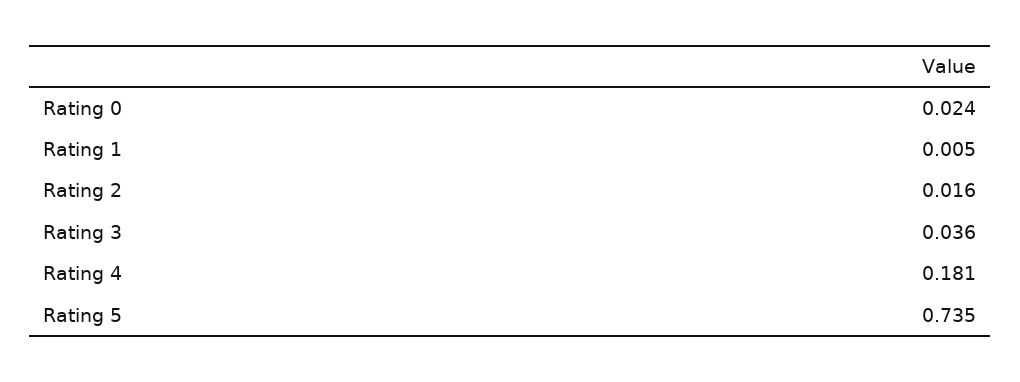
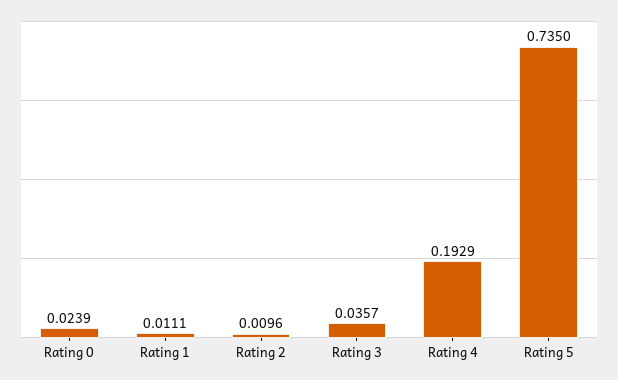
  {
    "Rating 0": 0.0239,
-   "Rating 1": 0.005,
+   "Rating 1": 0.0111,
-   "Rating 2": 0.016,
+   "Rating 2": 0.0096,
    "Rating 3": 0.0357,
-   "Rating 4": 0.181,
+   "Rating 4": 0.1929,
    "Rating 5": 0.735
  }

